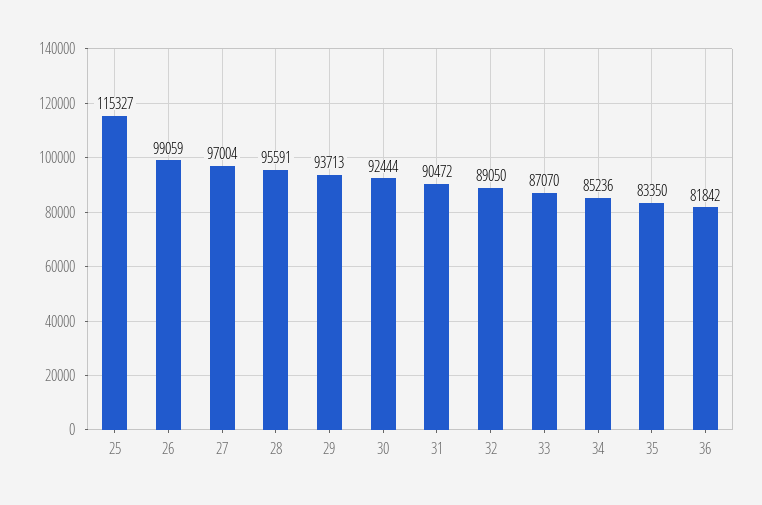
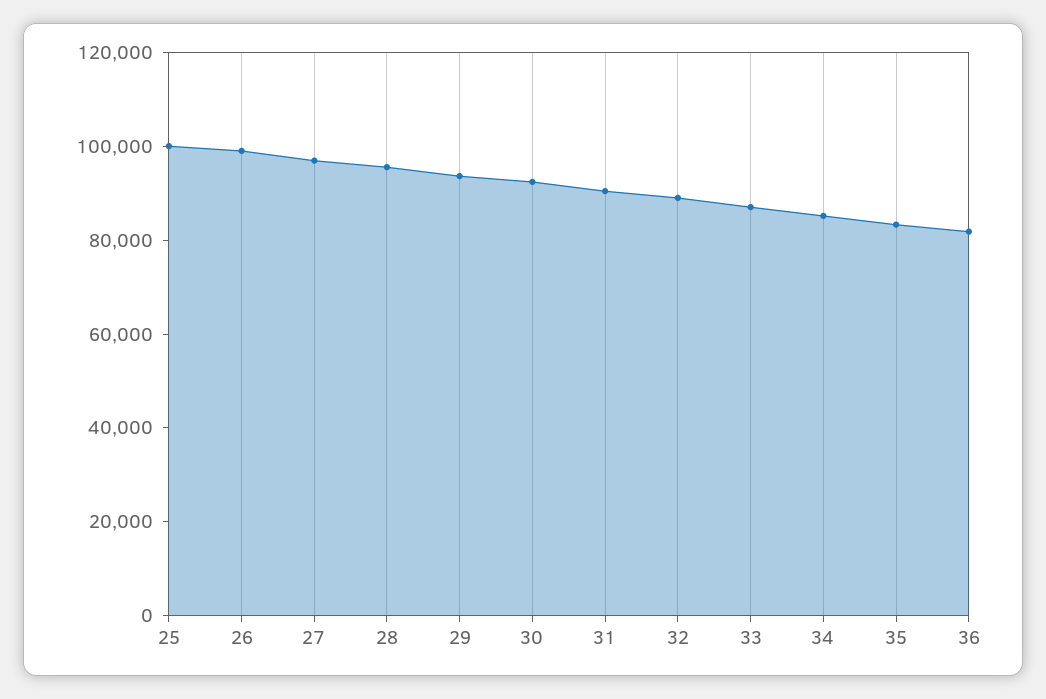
  {
-   "25": 115327,
+   "25": 100000,
    "26": 99059,
    "27": 97004,
    "28": 95591,
    "29": 93713,
    "30": 92444,
    "31": 90472,
    "32": 89050,
    "33": 87070,
    "34": 85236,
    "35": 83350,
    "36": 81842
  }

